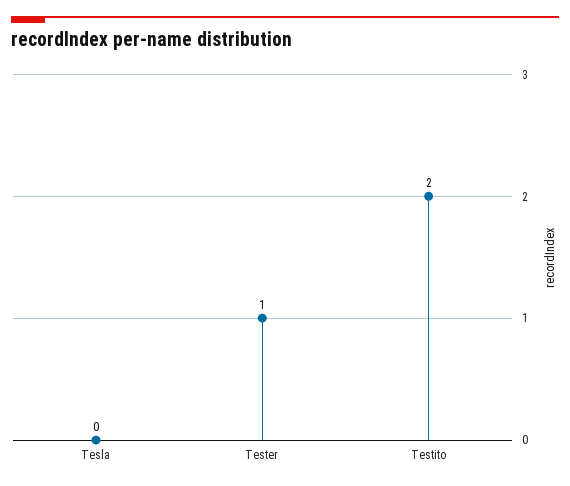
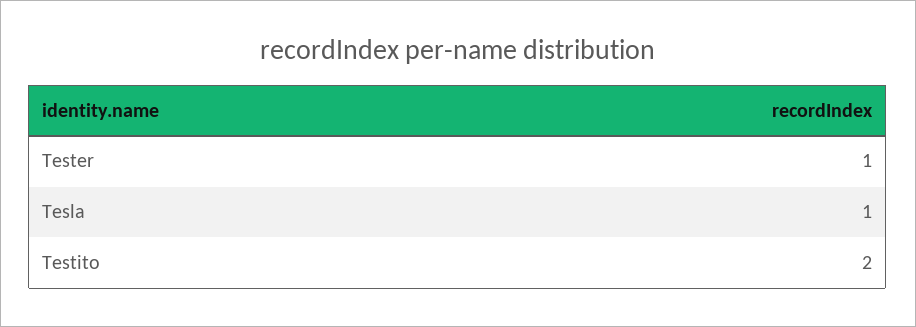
  {
-   "Tesla": 0,
+   "Tesla": 1,
    "Tester": 1,
    "Testito": 2
  }

